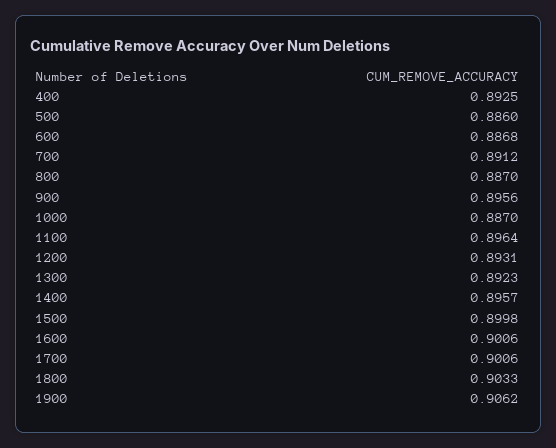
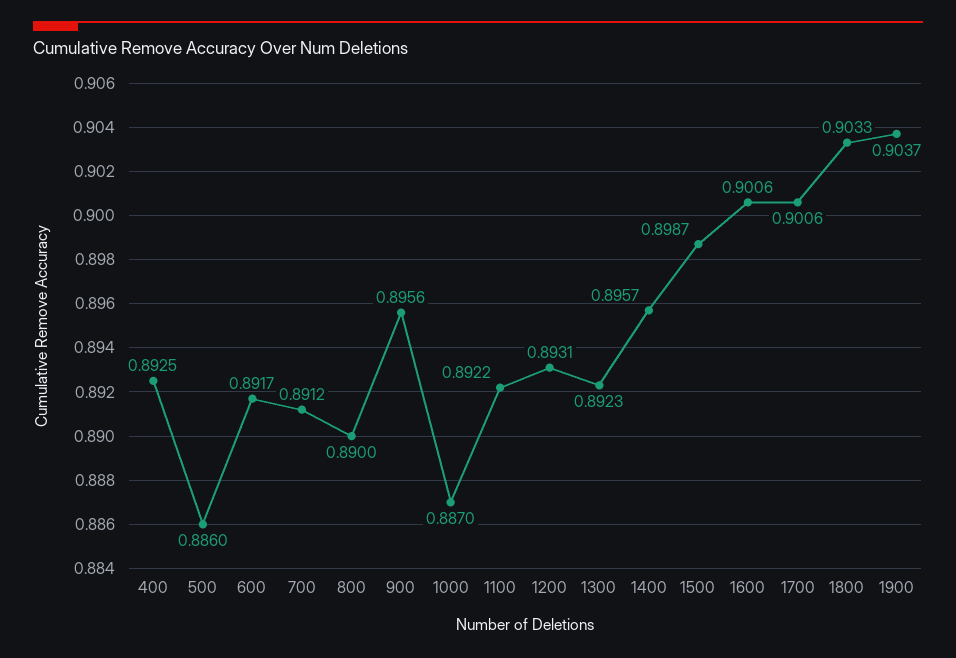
  {
    "400": 0.8925,
    "500": 0.886,
-   "600": 0.8868,
+   "600": 0.8917,
    "700": 0.8912,
-   "800": 0.887,
+   "800": 0.89,
    "900": 0.8956,
    "1000": 0.887,
-   "1100": 0.8964,
+   "1100": 0.8922,
    "1200": 0.8931,
    "1300": 0.8923,
    "1400": 0.8957,
-   "1500": 0.8998,
+   "1500": 0.8987,
    "1600": 0.9006,
    "1700": 0.9006,
    "1800": 0.9033,
-   "1900": 0.9062
+   "1900": 0.9037
  }

